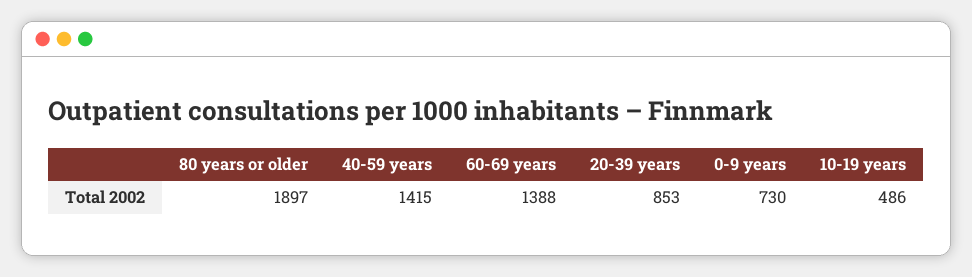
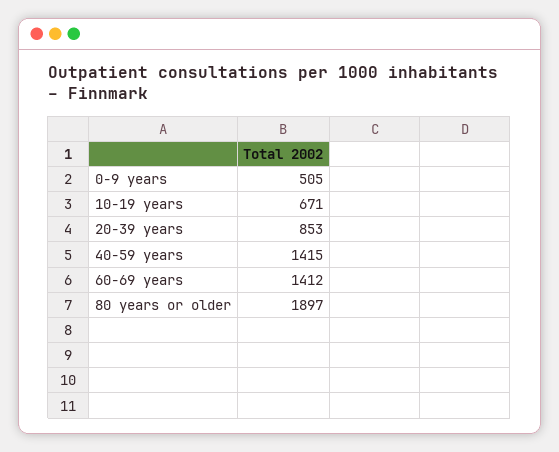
  {
    "80 years or older": 1897,
    "40-59 years": 1415,
-   "60-69 years": 1388,
+   "60-69 years": 1412,
    "20-39 years": 853,
-   "0-9 years": 730,
+   "0-9 years": 505,
-   "10-19 years": 486
+   "10-19 years": 671
  }

